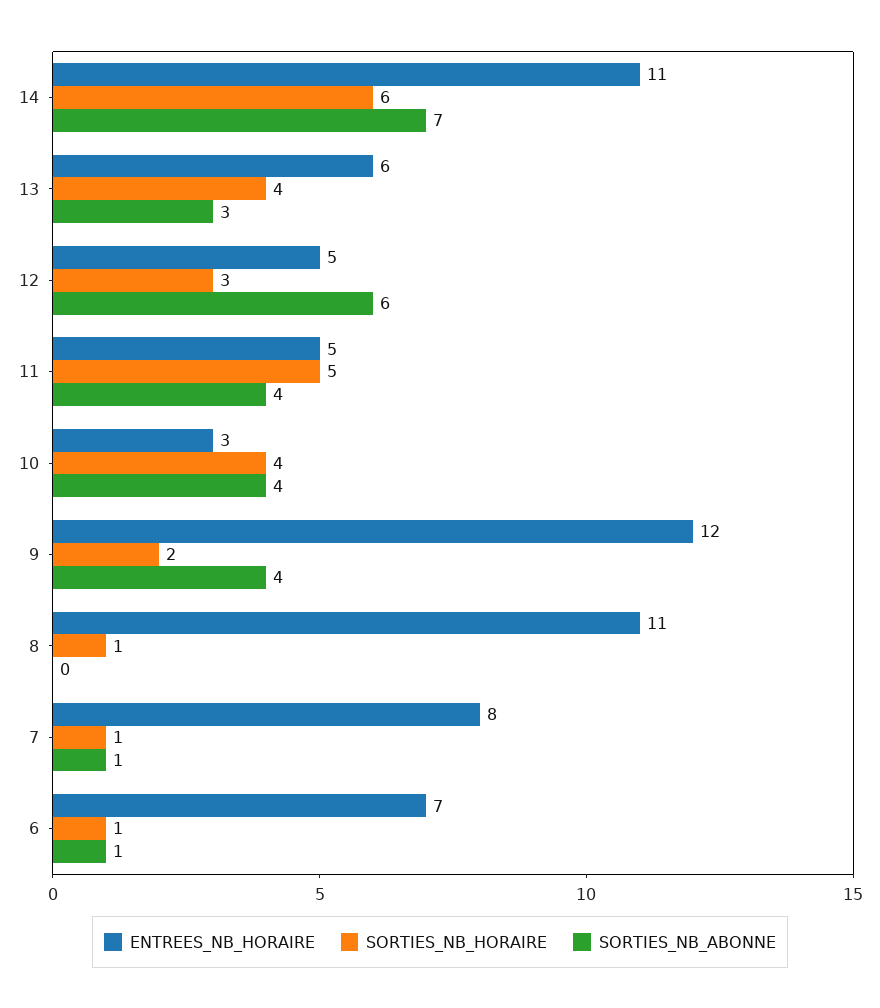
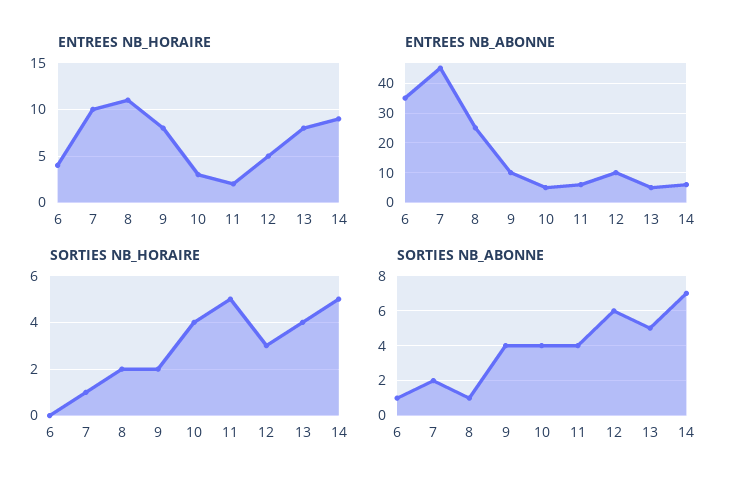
  {
    "ENTREES_NB_HORAIRE": {
-     "14": 11,
+     "14": 9,
-     "13": 6,
+     "13": 8,
      "12": 5,
-     "11": 5,
+     "11": 2,
      "10": 3,
-     "9": 12,
+     "9": 8,
      "8": 11,
-     "7": 8,
+     "7": 10,
-     "6": 7
+     "6": 4
    },
    "SORTIES_NB_HORAIRE": {
-     "14": 6,
+     "14": 5,
      "13": 4,
      "12": 3,
      "11": 5,
      "10": 4,
      "9": 2,
-     "8": 1,
+     "8": 2,
      "7": 1,
-     "6": 1
+     "6": 0
    },
    "SORTIES_NB_ABONNE": {
      "14": 7,
-     "13": 3,
+     "13": 5,
      "12": 6,
      "11": 4,
      "10": 4,
      "9": 4,
-     "8": 0,
+     "8": 1,
-     "7": 1,
+     "7": 2,
      "6": 1
-   }
+   },
+   "ENTREES NB_ABONNE": {
+     "6": 35,
+     "7": 45,
+     "8": 25,
+     "9": 10,
+     "10": 5,
+     "11": 5,
+     "12": 10,
+     "13": 5,
+     "14": 5
+   }
  }

